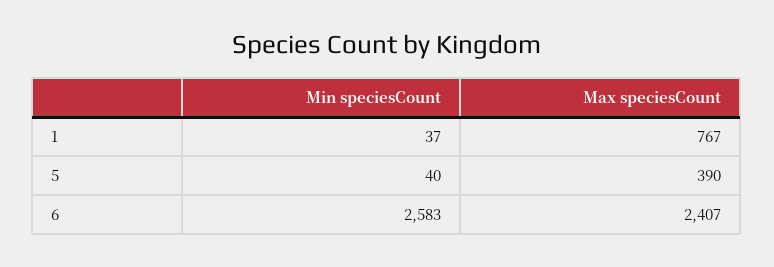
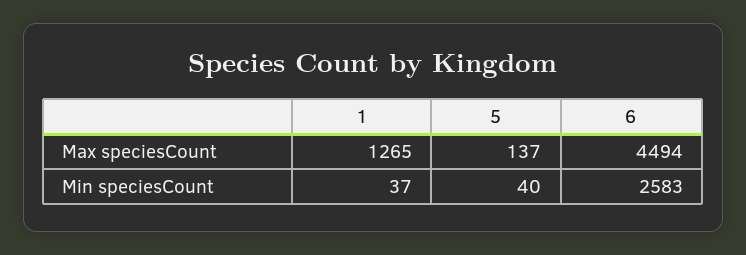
  {
    "Min speciesCount": {
      "1": 37,
      "5": 40,
      "6": 2583
    },
    "Max speciesCount": {
-     "1": 767,
+     "1": 1265,
-     "5": 390,
+     "5": 137,
-     "6": 2407
+     "6": 4494
    }
  }

